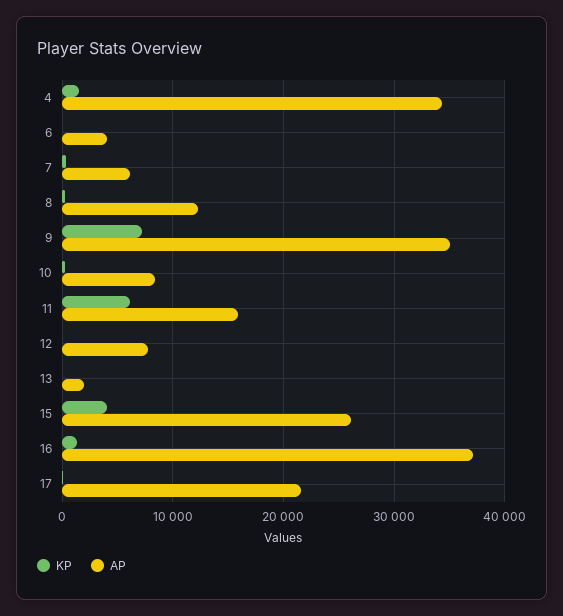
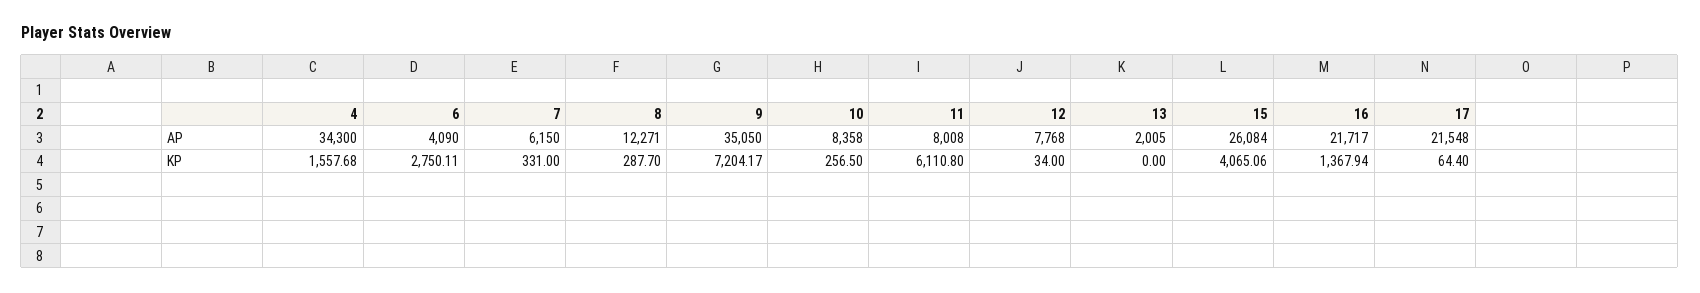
  {
    "KP": {
      "4": 1557.68,
-     "6": 0,
+     "6": 2750.11,
      "7": 331,
      "8": 287.7,
      "9": 7204.17,
      "10": 256.5,
      "11": 6110.8,
      "12": 34,
      "13": 0,
      "15": 4065.06,
      "16": 1367.94,
      "17": 64.4
    },
    "AP": {
      "4": 34300,
      "6": 4090,
      "7": 6150,
      "8": 12271,
      "9": 35050,
      "10": 8358,
-     "11": 16000,
+     "11": 8008,
      "12": 7768,
      "13": 2005,
      "15": 26084,
-     "16": 37000,
+     "16": 21717,
      "17": 21548
    }
  }

